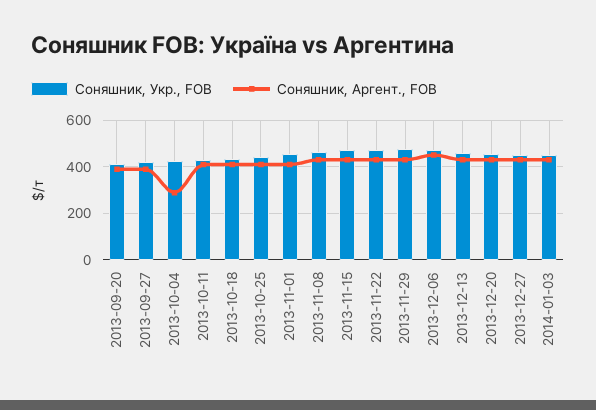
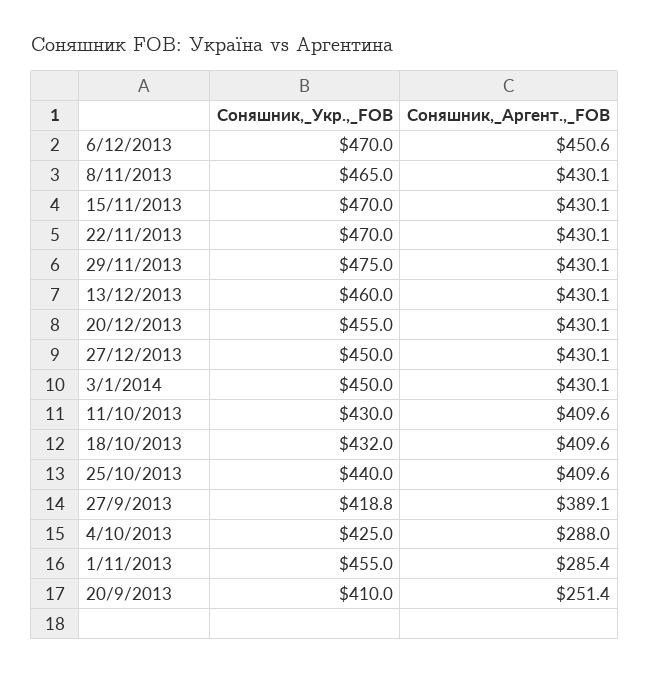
  {
    "Соняшник, Укр., FOB": {
      "2013-09-20": 410,
      "2013-09-27": 418.8,
      "2013-10-04": 425,
      "2013-10-11": 430,
      "2013-10-18": 432,
      "2013-10-25": 440,
      "2013-11-01": 455,
      "2013-11-08": 465,
      "2013-11-15": 470,
      "2013-11-22": 470,
      "2013-11-29": 475,
      "2013-12-06": 470,
      "2013-12-13": 460,
      "2013-12-20": 455,
      "2013-12-27": 450,
      "2014-01-03": 450
    },
    "Соняшник, Аргент., FOB": {
-     "2013-09-20": 400,
+     "2013-09-20": 251.4,
      "2013-09-27": 389.1,
      "2013-10-04": 288,
      "2013-10-11": 409.6,
      "2013-10-18": 409.6,
      "2013-10-25": 409.6,
-     "2013-11-01": 400,
+     "2013-11-01": 285.4,
      "2013-11-08": 430.1,
      "2013-11-15": 430.1,
      "2013-11-22": 430.1,
      "2013-11-29": 430.1,
      "2013-12-06": 450.6,
      "2013-12-13": 430.1,
      "2013-12-20": 430.1,
      "2013-12-27": 430.1,
      "2014-01-03": 430.1
    }
  }

